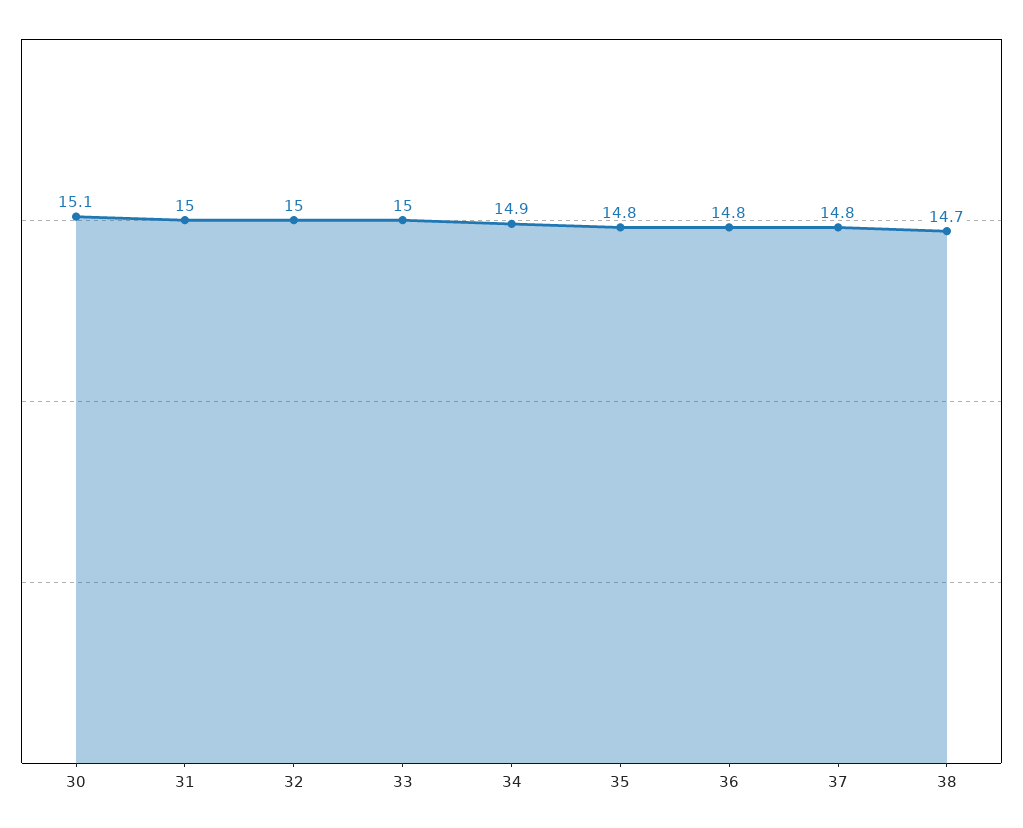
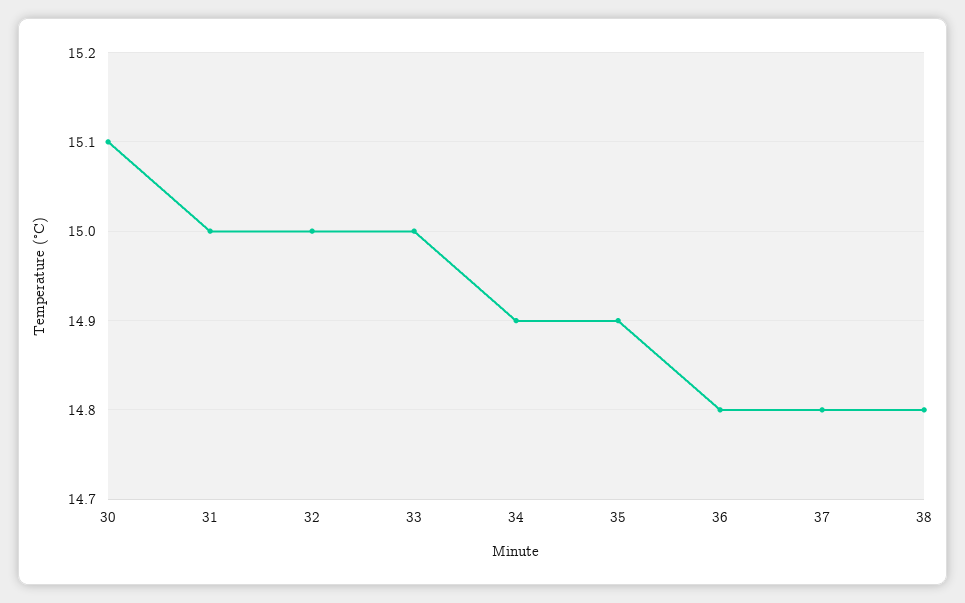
  {
    "30": 15.1,
    "31": 15,
    "32": 15,
    "33": 15,
    "34": 14.9,
-   "35": 14.8,
+   "35": 14.9,
    "36": 14.8,
    "37": 14.8,
-   "38": 14.7
+   "38": 14.8
  }

